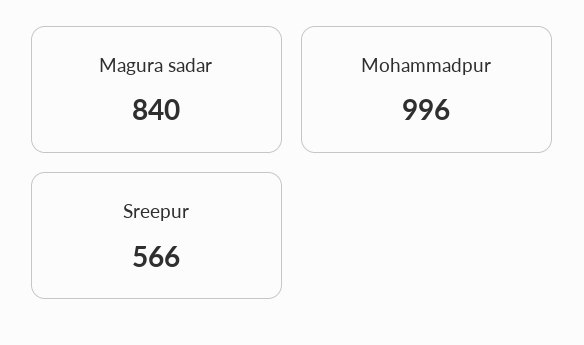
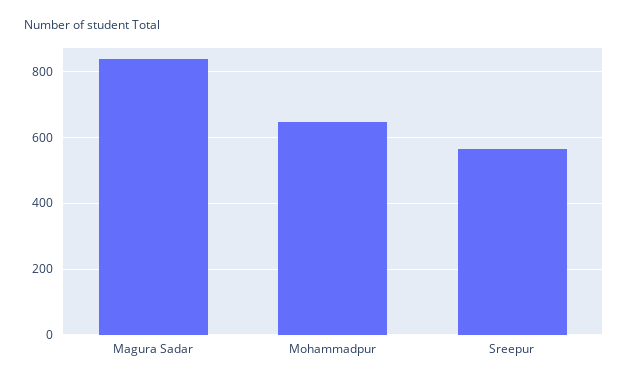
  {
    "Magura sadar": 840,
-   "Mohammadpur": 996,
+   "Mohammadpur": 640,
    "Sreepur": 566
  }

